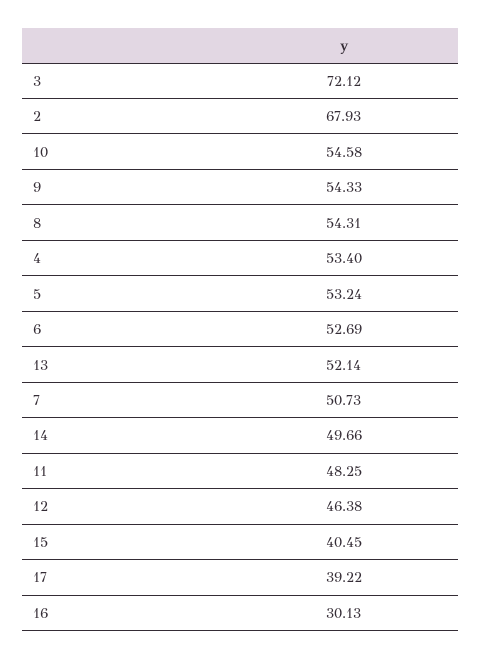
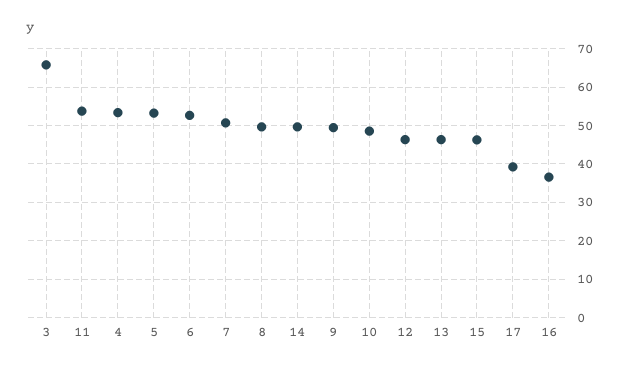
  {
-   "3": 72.12,
+   "3": 66,
-   "2": 67.93,
-   "10": 54.58,
+   "10": 48,
-   "9": 54.33,
+   "9": 50,
-   "8": 54.31,
+   "8": 50,
    "4": 53.4,
    "5": 53.24,
    "6": 52.69,
-   "13": 52.14,
+   "13": 46,
    "7": 50.73,
    "14": 49.66,
-   "11": 48.25,
+   "11": 54,
    "12": 46.38,
-   "15": 40.45,
+   "15": 46,
    "17": 39.22,
-   "16": 30.13
+   "16": 36
  }

